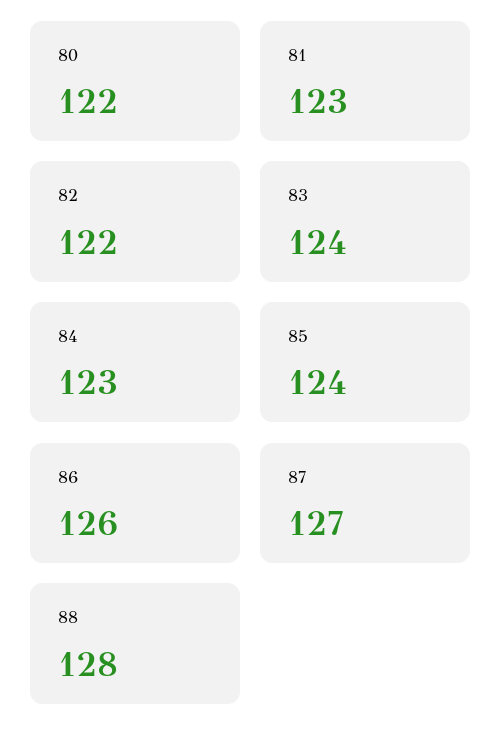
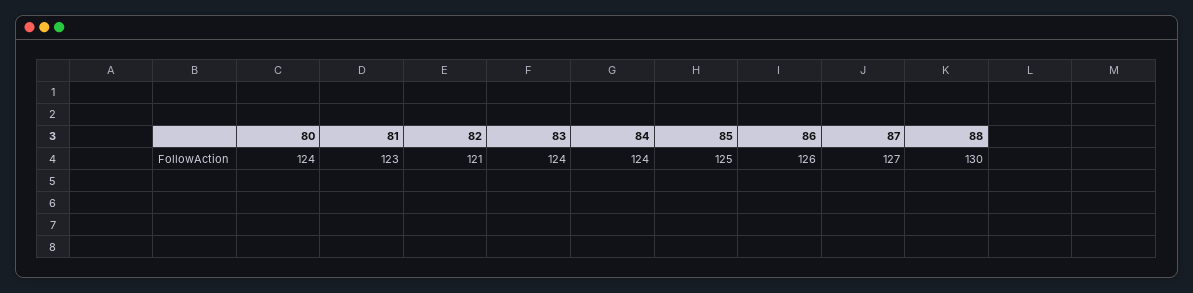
  {
-   "80": 122,
+   "80": 124,
    "81": 123,
-   "82": 122,
+   "82": 121,
    "83": 124,
-   "84": 123,
+   "84": 124,
-   "85": 124,
+   "85": 125,
    "86": 126,
    "87": 127,
-   "88": 128
+   "88": 130
  }

